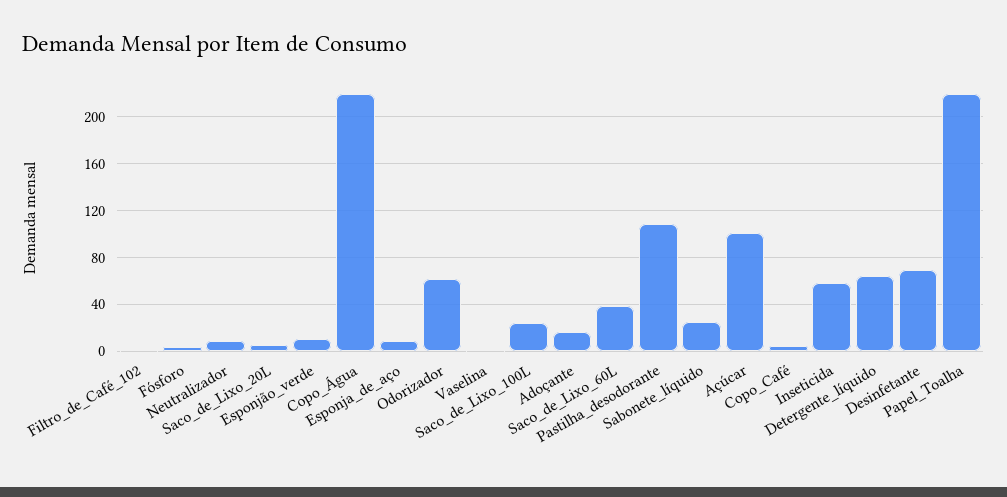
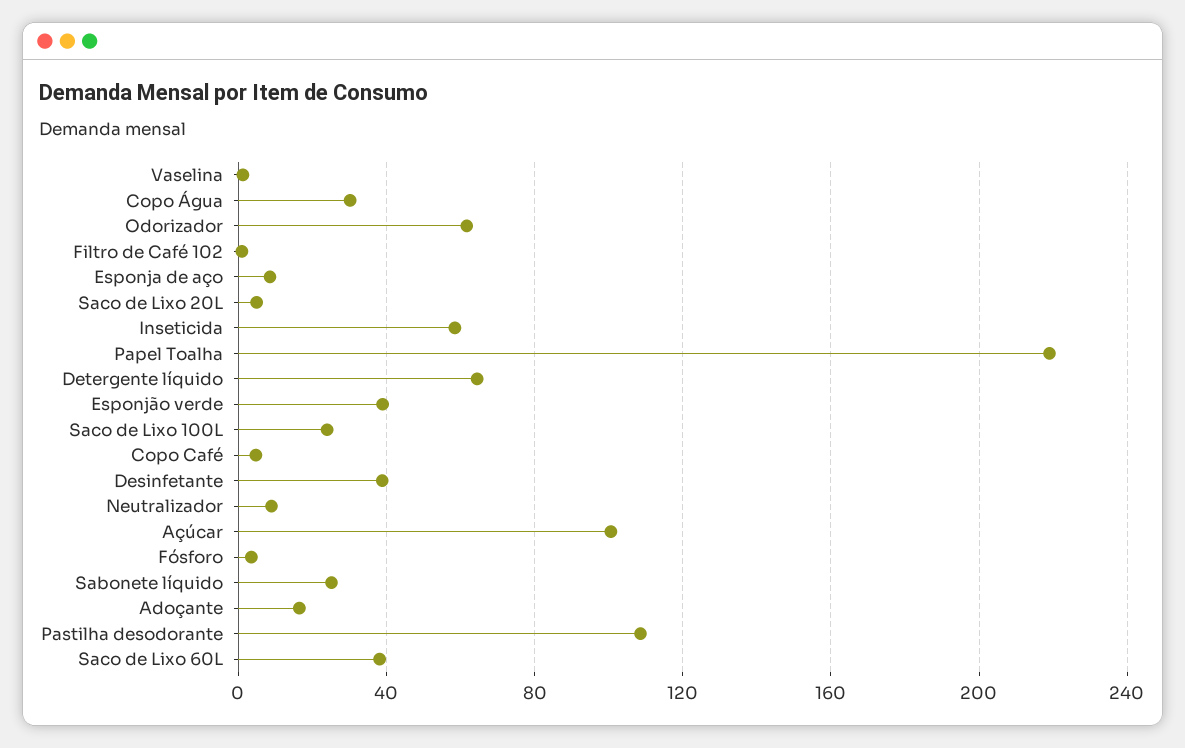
  {
    "Filtro_de_Café_102": 0,
    "Fósforo": 5,
    "Neutralizador": 10,
    "Saco_de_Lixo_20L": 5,
-   "Esponjão_verde": 10,
+   "Esponjão_verde": 40,
-   "Copo_Água": 220,
+   "Copo_Água": 30,
    "Esponja_de_aço": 10,
    "Odorizador": 60,
    "Vaselina": 0,
    "Saco_de_Lixo_100L": 25,
    "Adoçante": 15,
    "Saco_de_Lixo_60L": 40,
    "Pastilha_desodorante": 110,
    "Sabonete_líquido": 25,
    "Açúcar": 100,
    "Copo_Café": 5,
    "Inseticida": 60,
    "Detergente_líquido": 65,
-   "Desinfetante": 70,
+   "Desinfetante": 40,
    "Papel_Toalha": 220
  }

